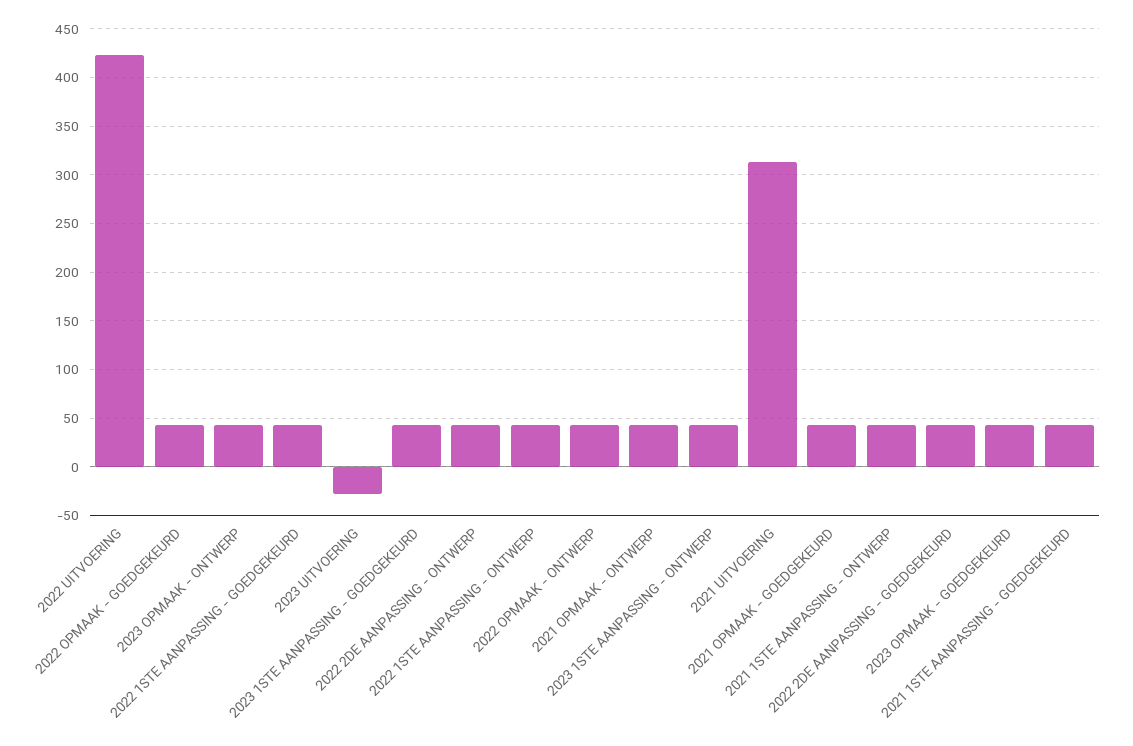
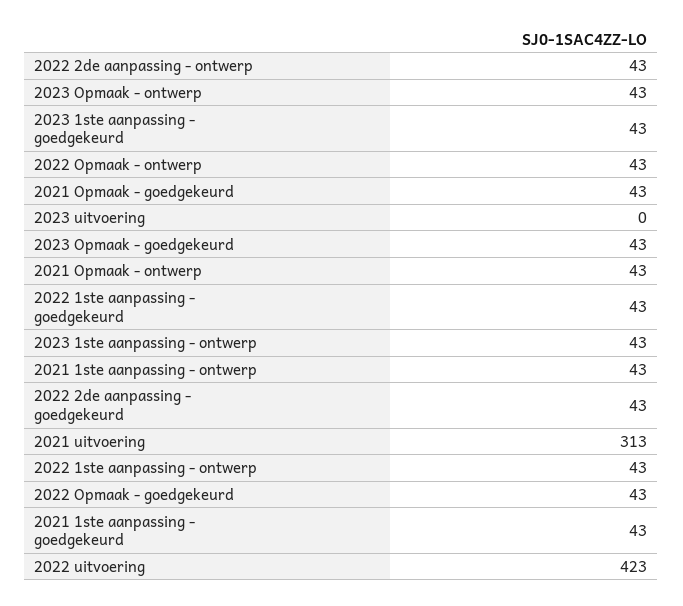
  {
    "2022 UITVOERING": 423,
    "2022 OPMAAK - GOEDGEKEURD": 43,
    "2023 OPMAAK - ONTWERP": 43,
    "2022 1STE AANPASSING - GOEDGEKEURD": 43,
-   "2023 UITVOERING": -30,
+   "2023 UITVOERING": 0,
    "2023 1STE AANPASSING - GOEDGEKEURD": 43,
    "2022 2DE AANPASSING - ONTWERP": 43,
    "2022 1STE AANPASSING - ONTWERP": 43,
    "2022 OPMAAK - ONTWERP": 43,
    "2021 OPMAAK - ONTWERP": 43,
    "2023 1STE AANPASSING - ONTWERP": 43,
    "2021 UITVOERING": 313,
    "2021 OPMAAK - GOEDGEKEURD": 43,
    "2021 1STE AANPASSING - ONTWERP": 43,
    "2022 2DE AANPASSING - GOEDGEKEURD": 43,
    "2023 OPMAAK - GOEDGEKEURD": 43,
    "2021 1STE AANPASSING - GOEDGEKEURD": 43
  }

